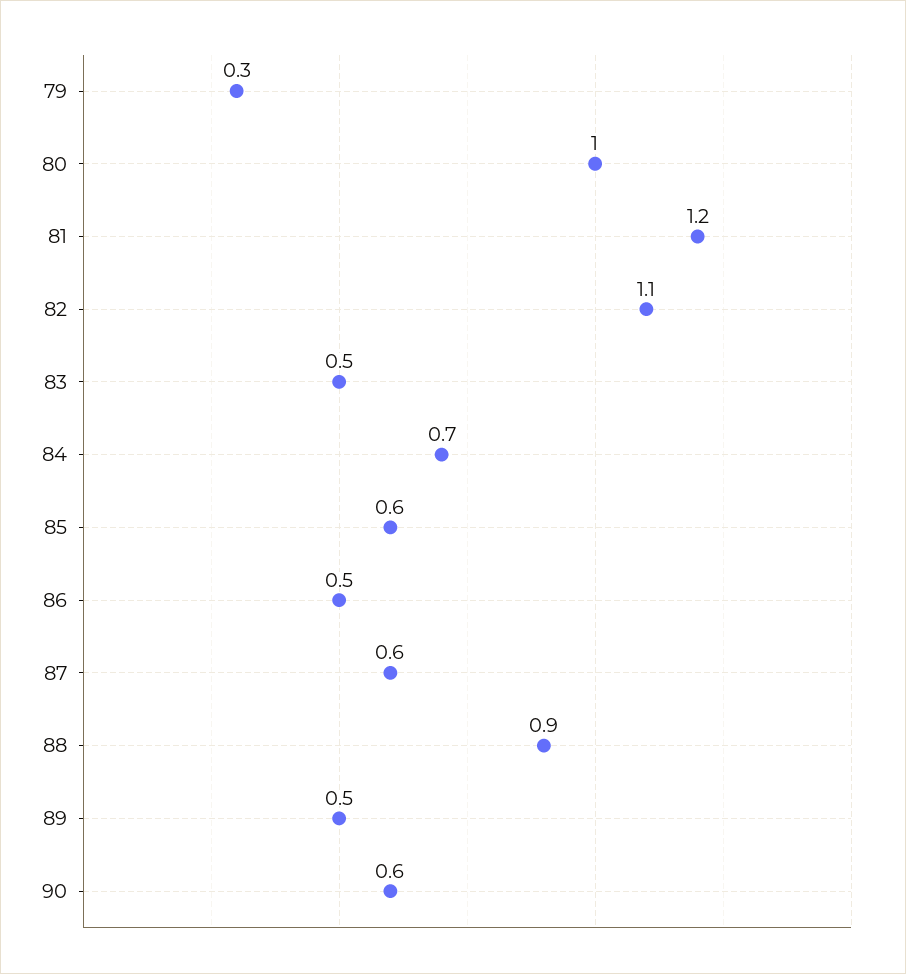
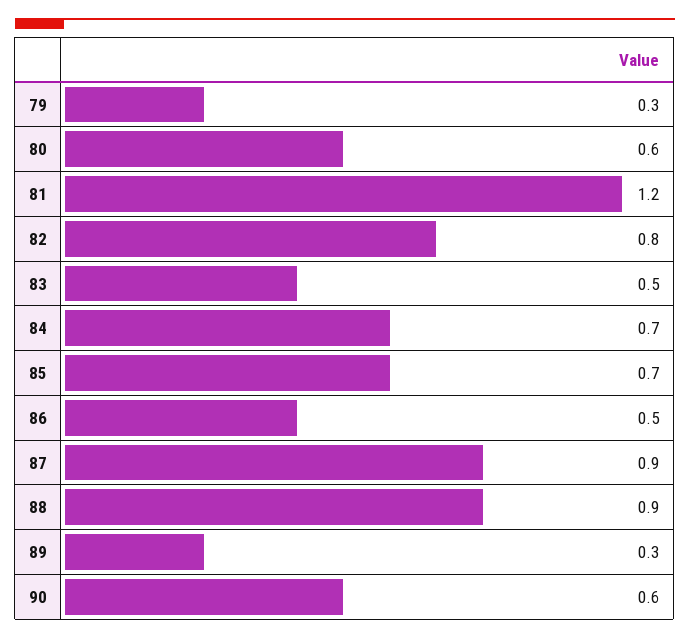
  {
    "79": 0.3,
-   "80": 1,
+   "80": 0.6,
    "81": 1.2,
-   "82": 1.1,
+   "82": 0.8,
    "83": 0.5,
    "84": 0.7,
-   "85": 0.6,
+   "85": 0.7,
    "86": 0.5,
-   "87": 0.6,
+   "87": 0.9,
    "88": 0.9,
-   "89": 0.5,
+   "89": 0.3,
    "90": 0.6
  }

